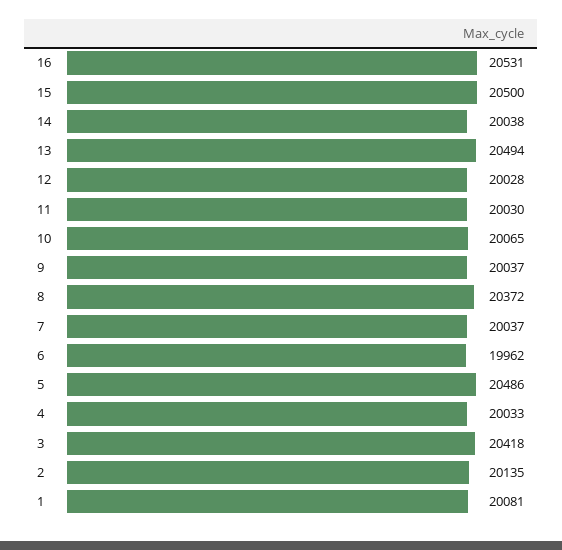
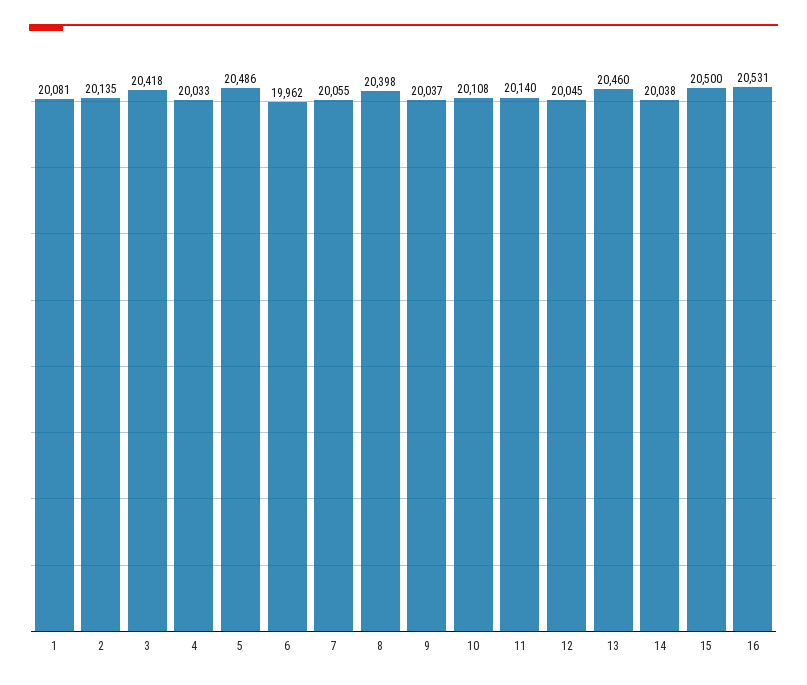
  {
    "16": 20531,
    "15": 20500,
    "14": 20038,
-   "13": 20494,
+   "13": 20460,
-   "12": 20028,
+   "12": 20045,
-   "11": 20030,
+   "11": 20140,
-   "10": 20065,
+   "10": 20108,
    "9": 20037,
-   "8": 20372,
+   "8": 20398,
-   "7": 20037,
+   "7": 20055,
    "6": 19962,
    "5": 20486,
    "4": 20033,
    "3": 20418,
    "2": 20135,
    "1": 20081
  }

